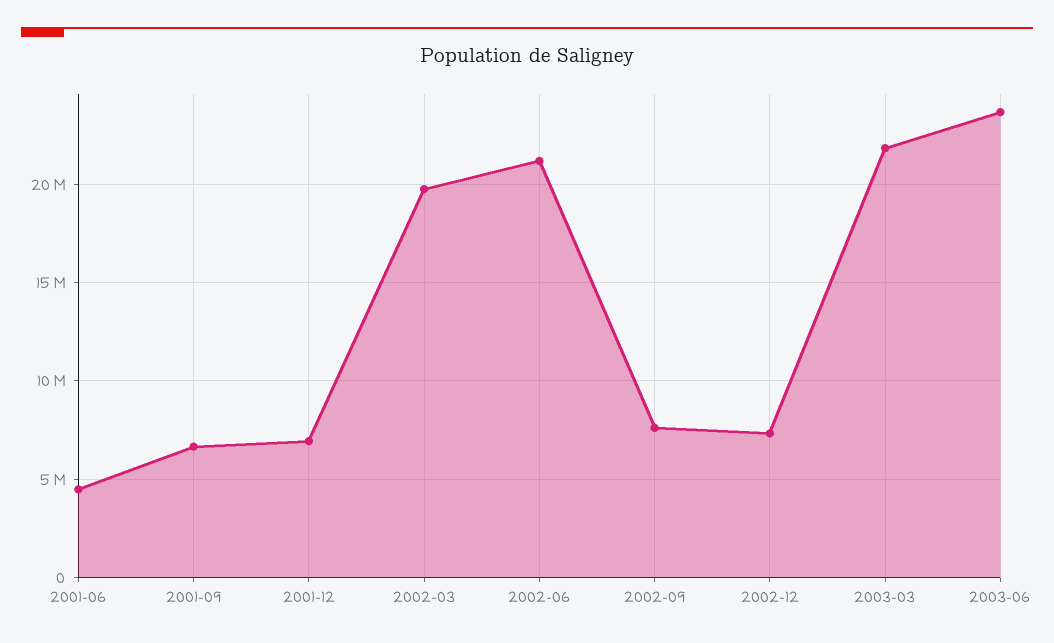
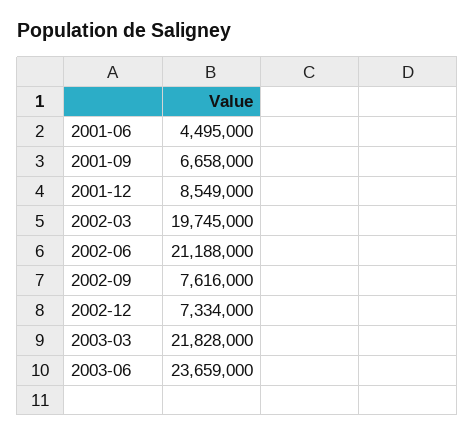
  {
    "2001-06": 4495000,
    "2001-09": 6658000,
-   "2001-12": 7000000,
+   "2001-12": 8549000,
    "2002-03": 19745000,
    "2002-06": 21188000,
    "2002-09": 7616000,
    "2002-12": 7334000,
    "2003-03": 21828000,
    "2003-06": 23659000
  }

